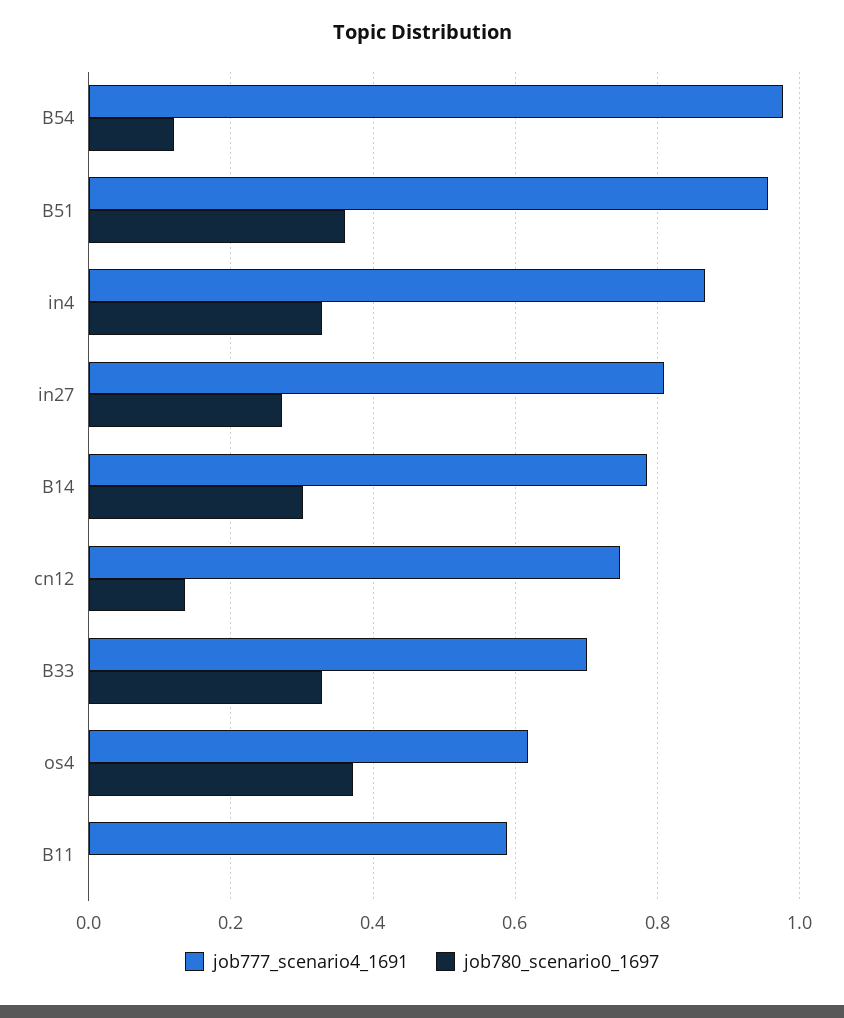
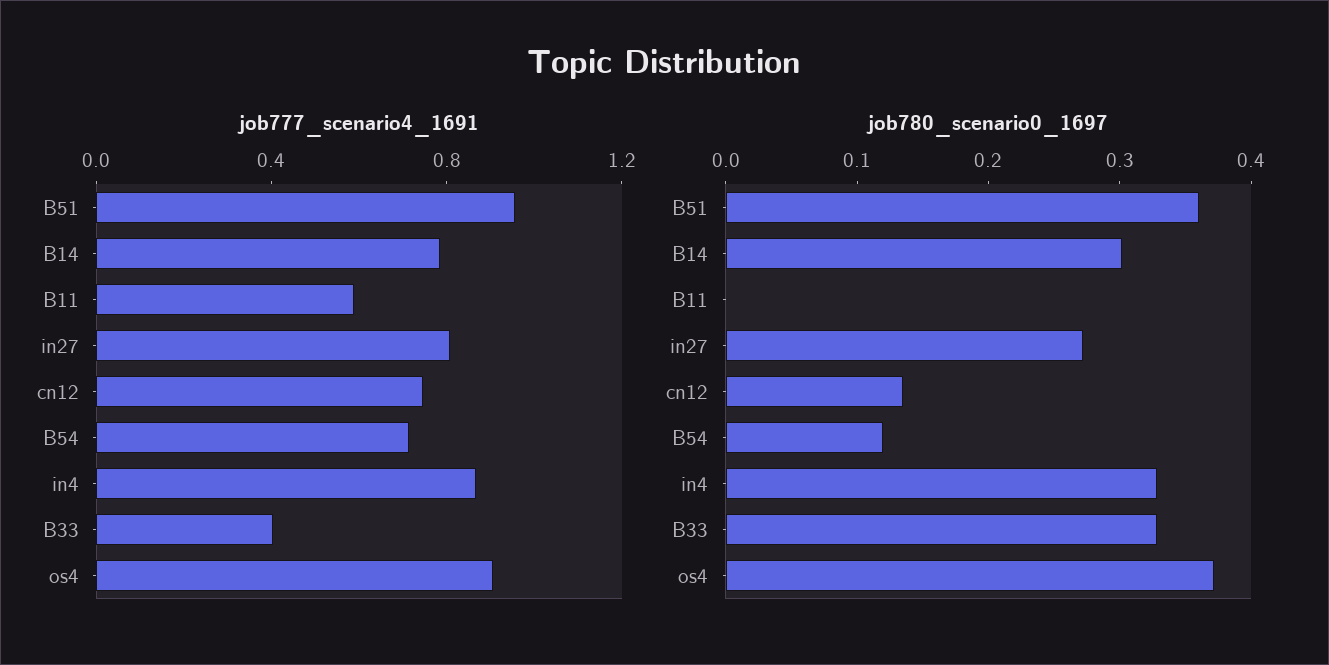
  {
    "job777_scenario4_1691": {
-     "B54": 0.98,
+     "B54": 0.7,
      "B51": 0.96,
      "in4": 0.86,
      "in27": 0.8,
      "B14": 0.78,
      "cn12": 0.74,
-     "B33": 0.7,
+     "B33": 0.4,
-     "os4": 0.62,
+     "os4": 0.9,
      "B11": 0.58
    },
    "job780_scenario0_1697": {
      "B54": 0.12,
      "B51": 0.36,
      "in4": 0.32,
      "in27": 0.28,
      "B14": 0.3,
      "cn12": 0.14,
      "B33": 0.32,
      "os4": 0.38,
      "B11": 0
    }
  }

